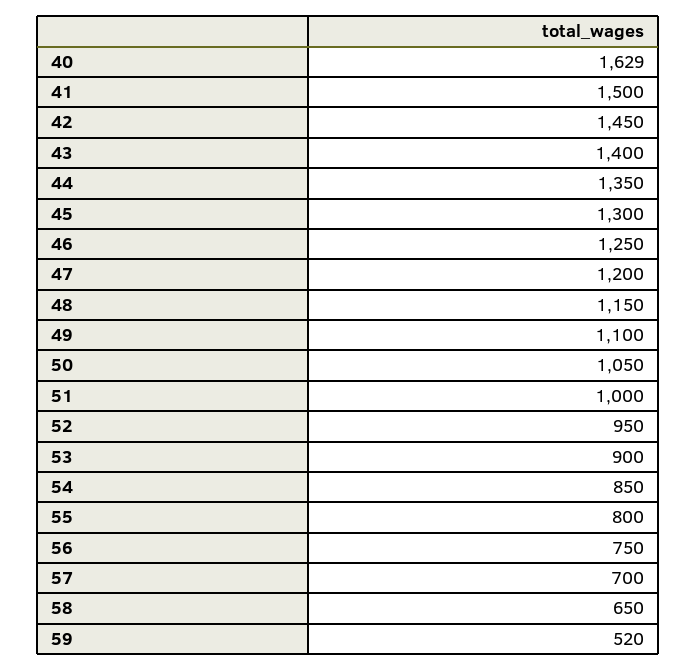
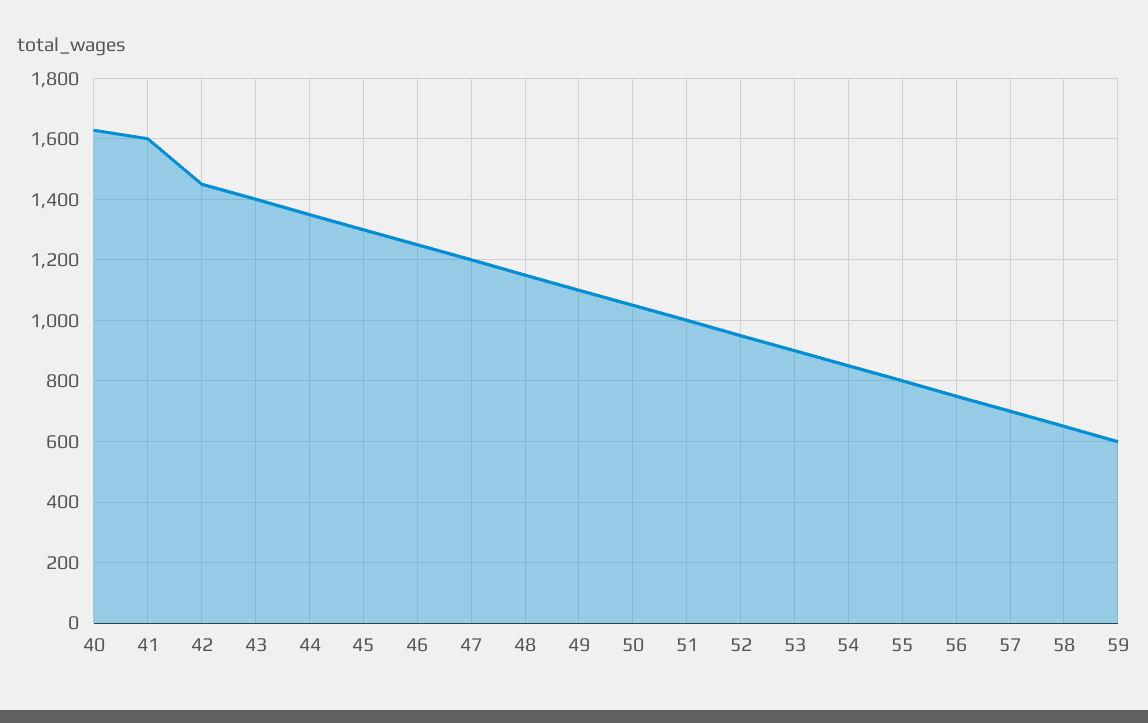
  {
    "40": 1629,
-   "41": 1500,
+   "41": 1600,
    "42": 1450,
    "43": 1400,
    "44": 1350,
    "45": 1300,
    "46": 1250,
    "47": 1200,
    "48": 1150,
    "49": 1100,
    "50": 1050,
    "51": 1000,
    "52": 950,
    "53": 900,
    "54": 850,
    "55": 800,
    "56": 750,
    "57": 700,
    "58": 650,
-   "59": 520
+   "59": 600
  }

